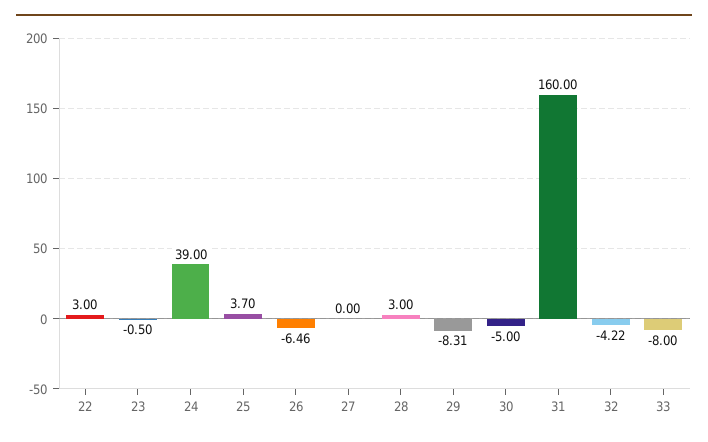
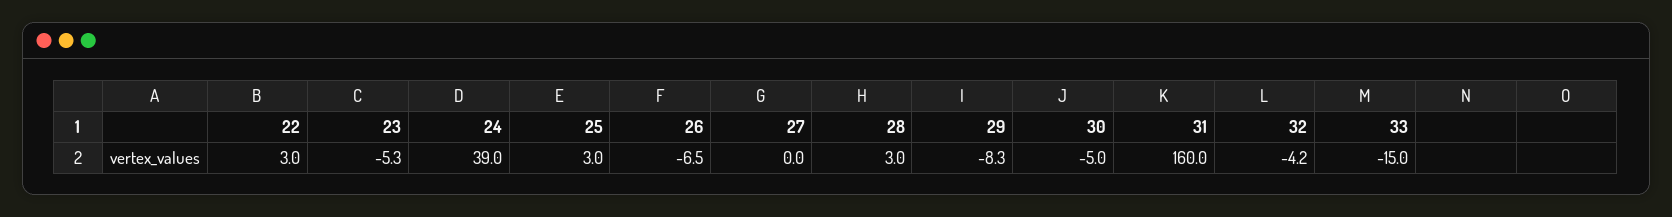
  {
    "22": 3,
-   "23": -0.5,
+   "23": -5.3,
    "24": 39,
-   "25": 3.7,
+   "25": 3,
    "26": -6.46,
    "27": 0,
    "28": 3,
    "29": -8.31,
    "30": -5,
    "31": 160,
    "32": -4.22,
-   "33": -8
+   "33": -15
  }

